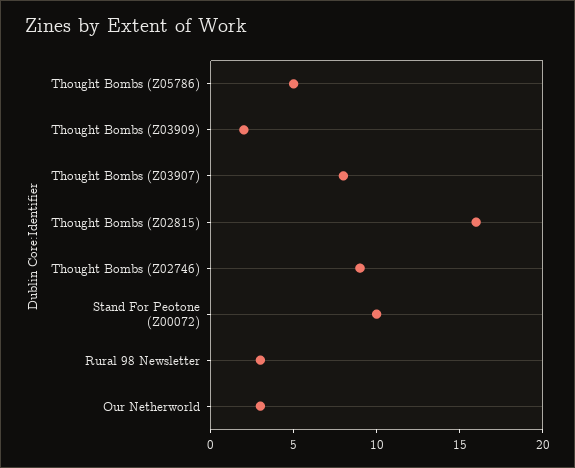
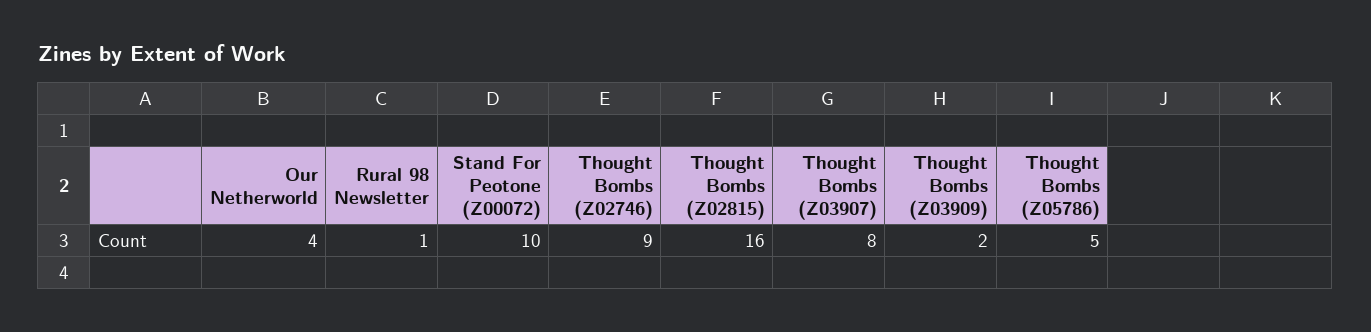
  {
    "Thought Bombs (Z05786)": 5,
    "Thought Bombs (Z03909)": 2,
    "Thought Bombs (Z03907)": 8,
    "Thought Bombs (Z02815)": 16,
    "Thought Bombs (Z02746)": 9,
    "Stand For Peotone (Z00072)": 10,
-   "Rural 98 Newsletter": 3,
+   "Rural 98 Newsletter": 1,
-   "Our Netherworld": 3
+   "Our Netherworld": 4
  }

